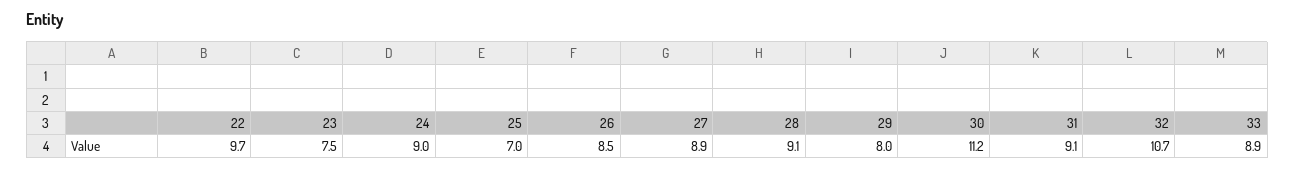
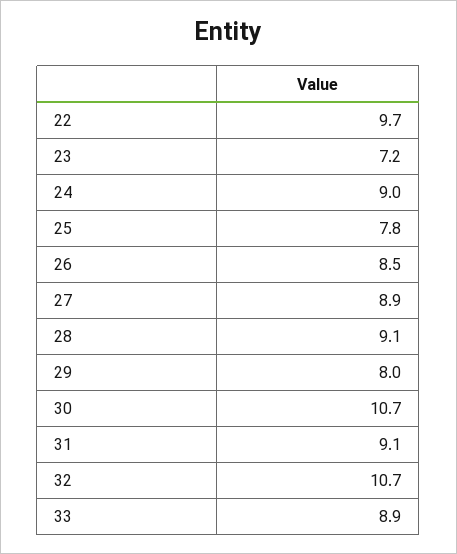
  {
    "22": 9.7,
-   "23": 7.5,
+   "23": 7.2,
    "24": 9,
-   "25": 7,
+   "25": 7.8,
    "26": 8.5,
    "27": 8.9,
    "28": 9.1,
    "29": 8,
-   "30": 11.2,
+   "30": 10.7,
    "31": 9.1,
    "32": 10.7,
    "33": 8.9
  }

